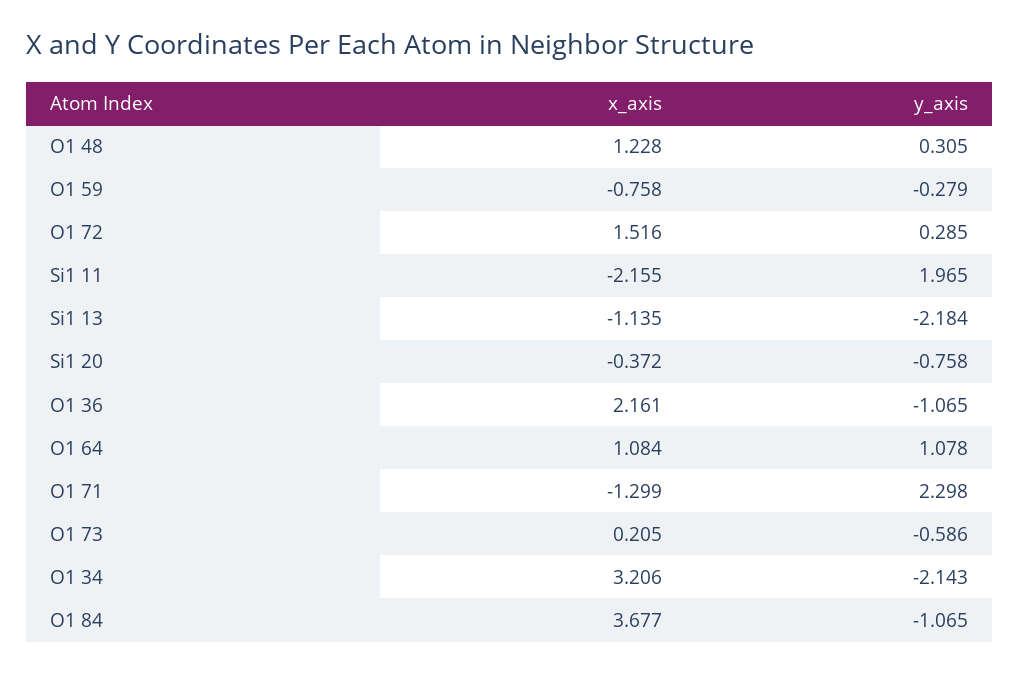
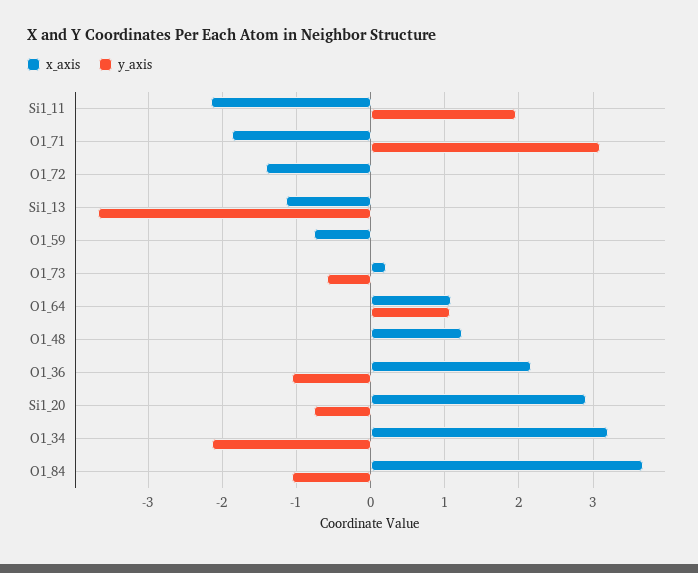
  {
    "x_axis": {
      "O1 48": 1.228,
      "O1 59": -0.758,
-     "O1 72": 1.516,
+     "O1 72": -1.4,
      "Si1 11": -2.155,
      "Si1 13": -1.135,
-     "Si1 20": -0.372,
+     "Si1 20": 2.9,
      "O1 36": 2.161,
      "O1 64": 1.084,
-     "O1 71": -1.299,
+     "O1 71": -1.9,
      "O1 73": 0.205,
      "O1 34": 3.206,
      "O1 84": 3.677
    },
    "y_axis": {
-     "O1 48": 0.305,
+     "O1 48": 0,
-     "O1 59": -0.279,
+     "O1 59": 0,
-     "O1 72": 0.285,
+     "O1 72": 0,
      "Si1 11": 1.965,
-     "Si1 13": -2.184,
+     "Si1 13": -3.7,
      "Si1 20": -0.758,
      "O1 36": -1.065,
      "O1 64": 1.078,
-     "O1 71": 2.298,
+     "O1 71": 3.1,
      "O1 73": -0.586,
      "O1 34": -2.143,
      "O1 84": -1.065
    }
  }

